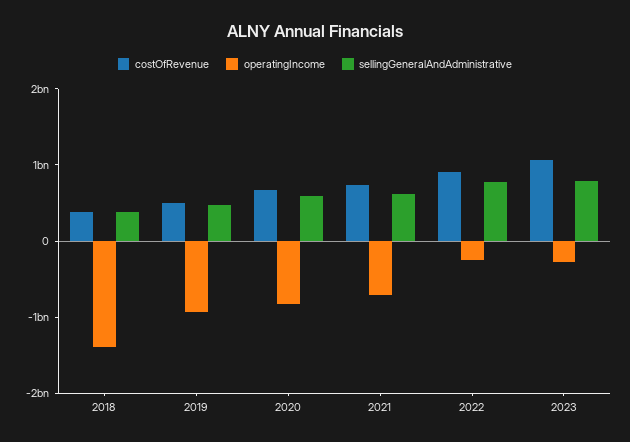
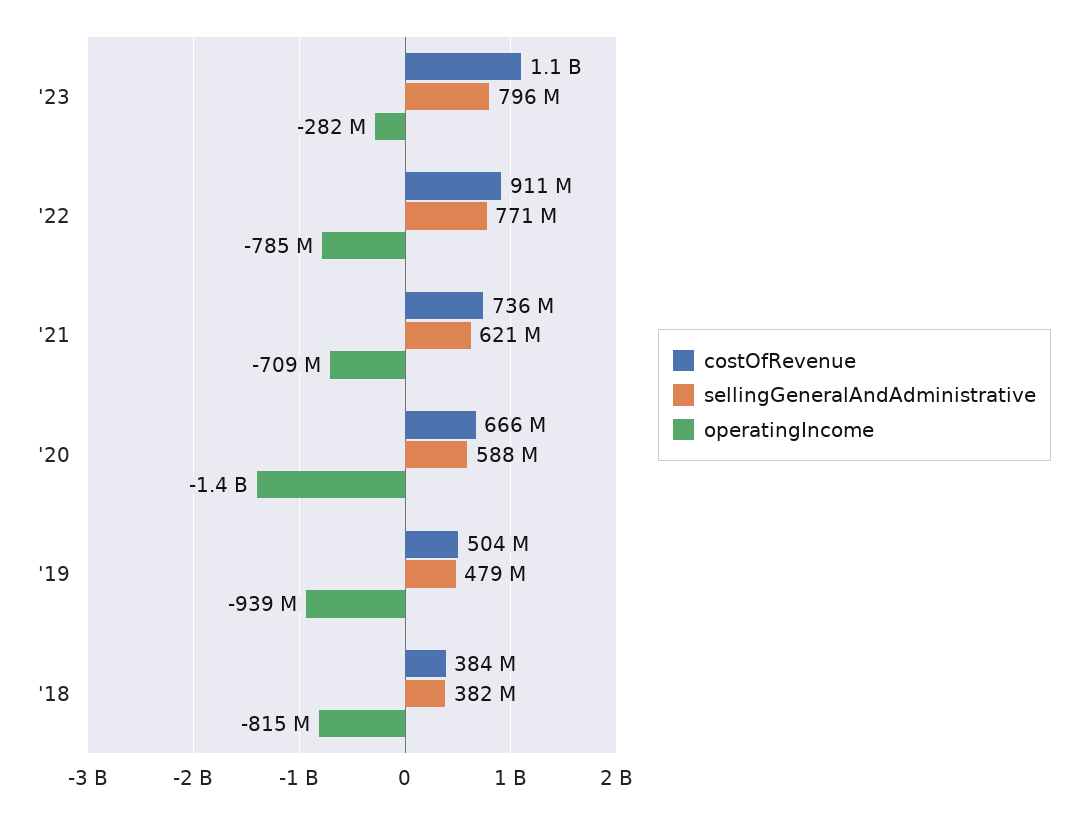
  {
    "costOfRevenue": {
      "2018": 384000000,
      "2019": 504000000,
      "2020": 666000000,
      "2021": 736000000,
      "2022": 911000000,
      "2023": 1100000000
    },
    "operatingIncome": {
-     "2018": -1400000000,
+     "2018": -815000000,
      "2019": -939000000,
-     "2020": -800000000,
+     "2020": -1400000000,
      "2021": -709000000,
-     "2022": -200000000,
+     "2022": -785000000,
      "2023": -282000000
    },
    "sellingGeneralAndAdministrative": {
      "2018": 382000000,
      "2019": 479000000,
      "2020": 588000000,
      "2021": 621000000,
      "2022": 771000000,
      "2023": 796000000
    }
  }

